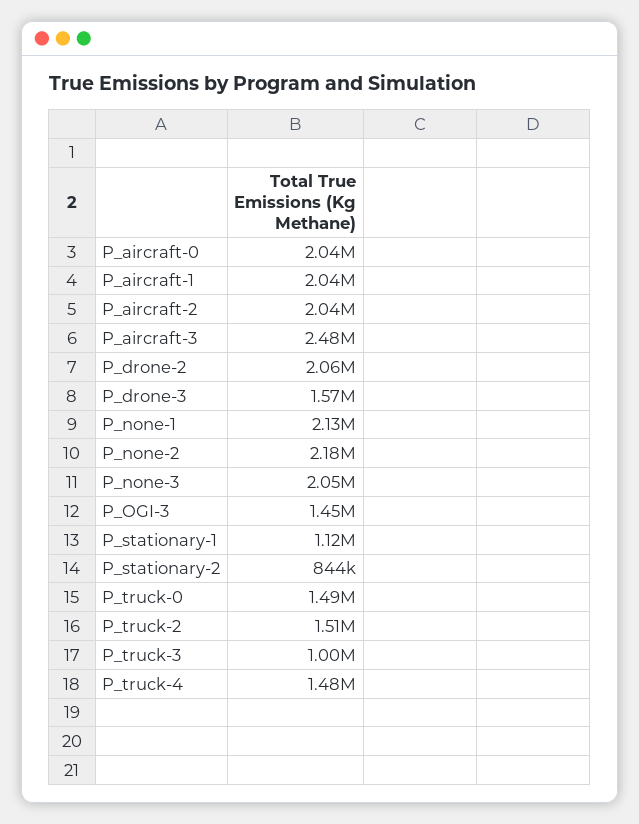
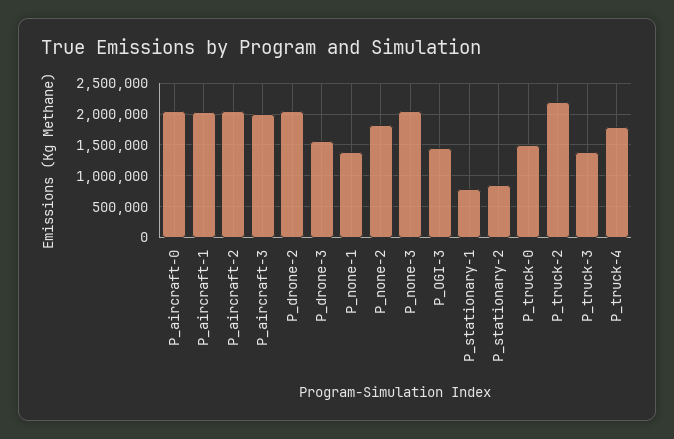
  {
    "P_aircraft-0": 2040000,
    "P_aircraft-1": 2040000,
    "P_aircraft-2": 2040000,
-   "P_aircraft-3": 2480000,
+   "P_aircraft-3": 2000000,
    "P_drone-2": 2060000,
    "P_drone-3": 1570000,
-   "P_none-1": 2130000,
+   "P_none-1": 1400000,
-   "P_none-2": 2180000,
+   "P_none-2": 1800000,
    "P_none-3": 2050000,
    "P_OGI-3": 1450000,
-   "P_stationary-1": 1120000,
+   "P_stationary-1": 800000,
    "P_stationary-2": 844000,
    "P_truck-0": 1490000,
-   "P_truck-2": 1510000,
+   "P_truck-2": 2200000,
-   "P_truck-3": 1000000,
+   "P_truck-3": 1400000,
-   "P_truck-4": 1480000
+   "P_truck-4": 1800000
  }

